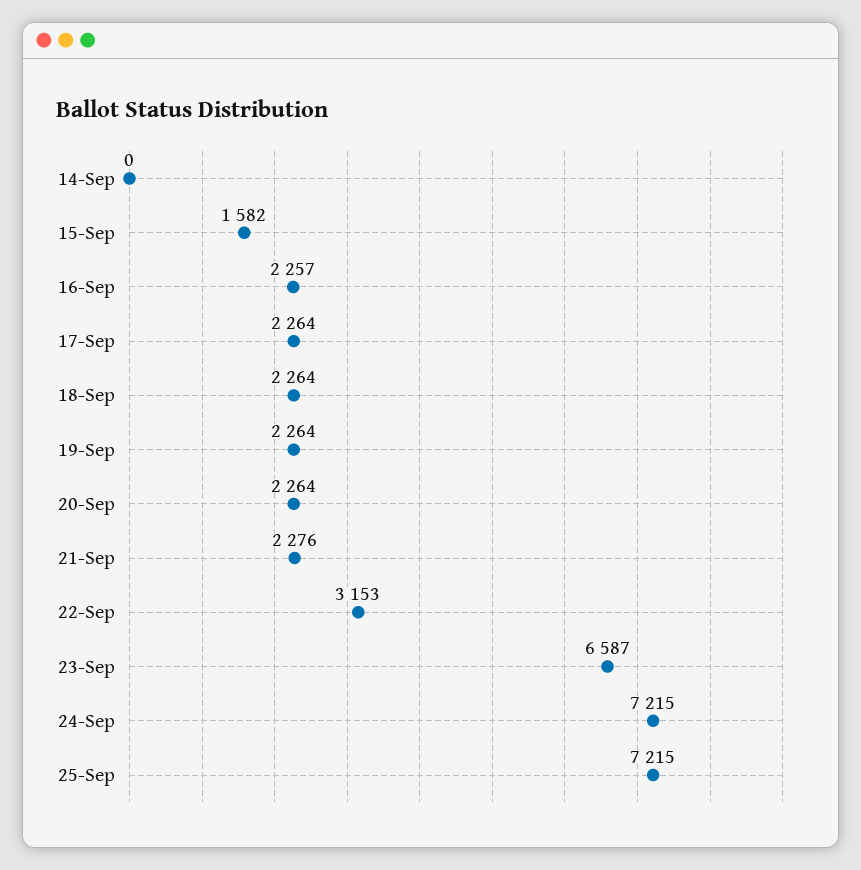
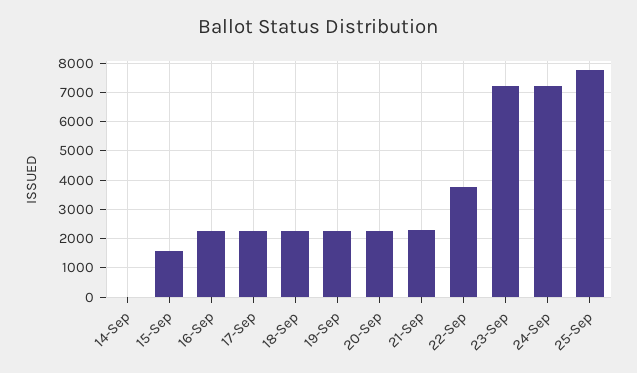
  {
    "14-Sep": 0,
    "15-Sep": 1582,
    "16-Sep": 2257,
    "17-Sep": 2264,
    "18-Sep": 2264,
    "19-Sep": 2264,
    "20-Sep": 2264,
    "21-Sep": 2276,
-   "22-Sep": 3153,
+   "22-Sep": 3750,
-   "23-Sep": 6587,
+   "23-Sep": 7250,
    "24-Sep": 7215,
-   "25-Sep": 7215
+   "25-Sep": 7750
  }

